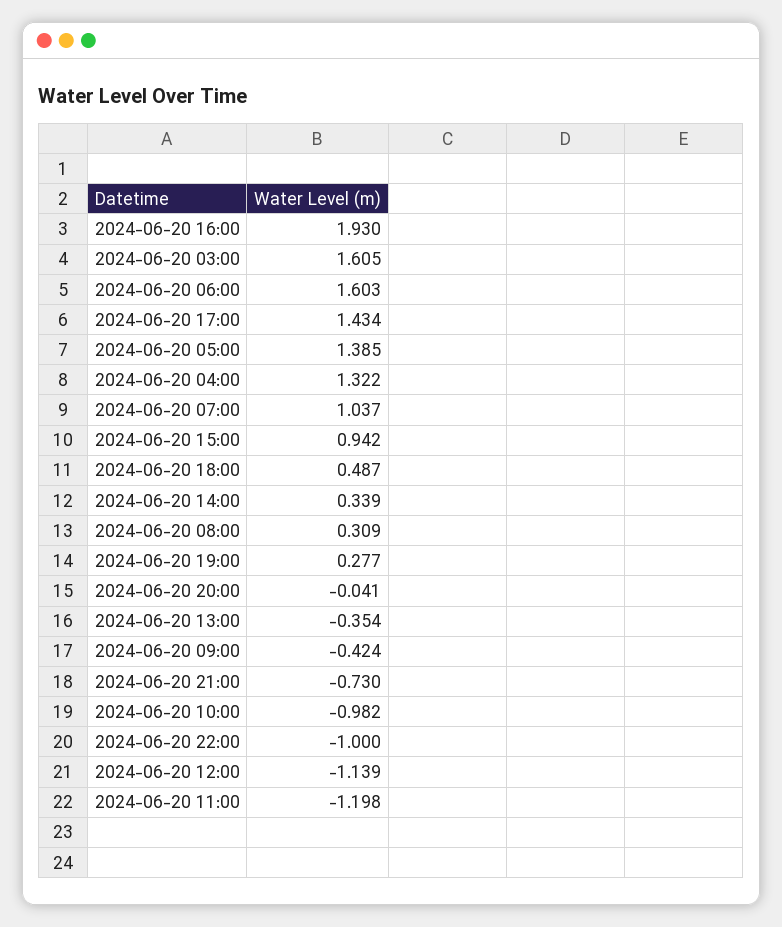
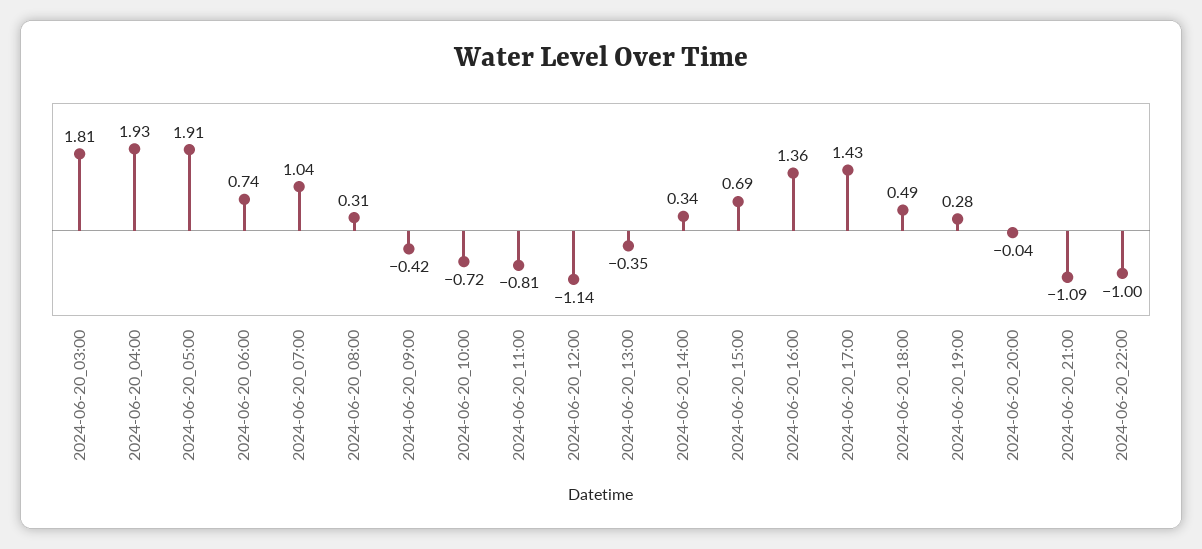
  {
-   "2024-06-20 16:00": 1.93,
+   "2024-06-20 16:00": 1.36,
-   "2024-06-20 03:00": 1.605,
+   "2024-06-20 03:00": 1.81,
-   "2024-06-20 06:00": 1.603,
+   "2024-06-20 06:00": 0.74,
    "2024-06-20 17:00": 1.434,
-   "2024-06-20 05:00": 1.385,
+   "2024-06-20 05:00": 1.91,
-   "2024-06-20 04:00": 1.322,
+   "2024-06-20 04:00": 1.93,
    "2024-06-20 07:00": 1.037,
-   "2024-06-20 15:00": 0.942,
+   "2024-06-20 15:00": 0.69,
    "2024-06-20 18:00": 0.487,
    "2024-06-20 14:00": 0.339,
    "2024-06-20 08:00": 0.309,
    "2024-06-20 19:00": 0.277,
    "2024-06-20 20:00": -0.041,
    "2024-06-20 13:00": -0.354,
    "2024-06-20 09:00": -0.424,
-   "2024-06-20 21:00": -0.73,
+   "2024-06-20 21:00": -1.09,
-   "2024-06-20 10:00": -0.982,
+   "2024-06-20 10:00": -0.72,
    "2024-06-20 22:00": -1,
    "2024-06-20 12:00": -1.139,
-   "2024-06-20 11:00": -1.198
+   "2024-06-20 11:00": -0.81
  }

